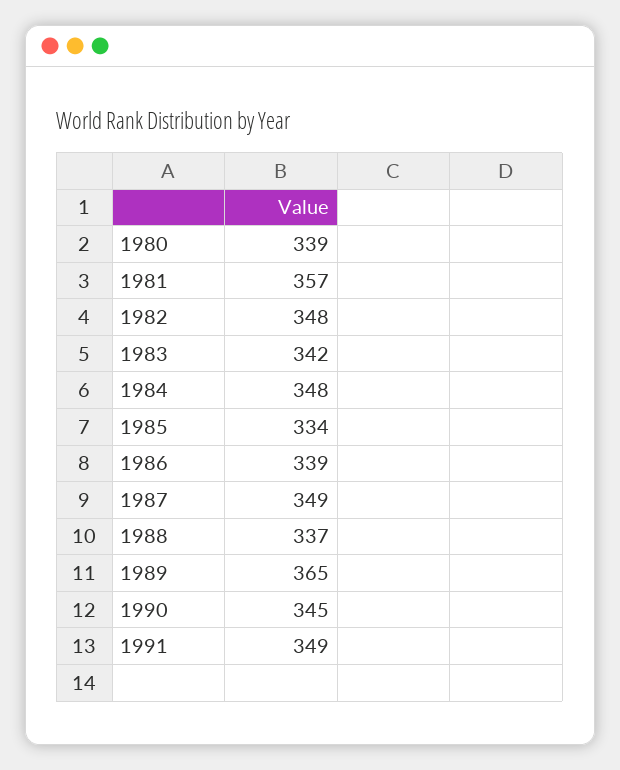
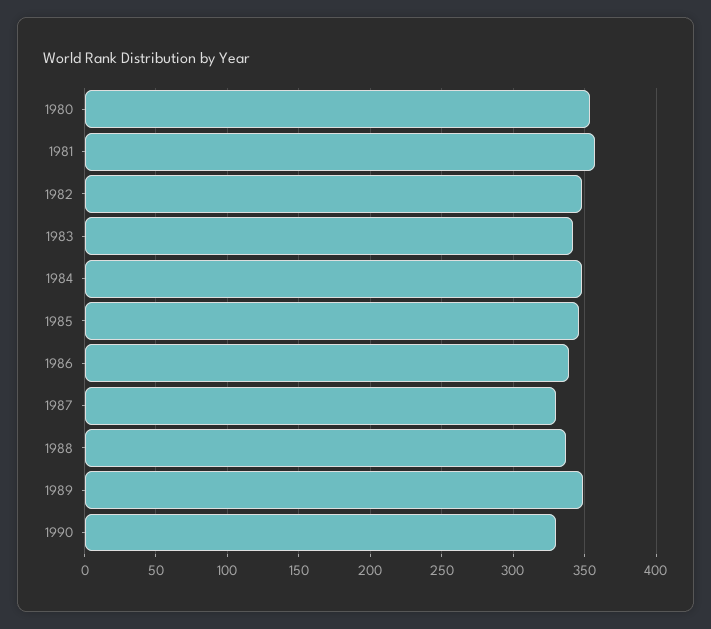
  {
-   "1980": 339,
+   "1980": 355,
    "1981": 357,
    "1982": 348,
    "1983": 342,
    "1984": 348,
-   "1985": 334,
+   "1985": 345,
    "1986": 339,
-   "1987": 349,
+   "1987": 330,
    "1988": 337,
-   "1989": 365,
+   "1989": 350,
-   "1990": 345,
+   "1990": 330
-   "1991": 349
  }

